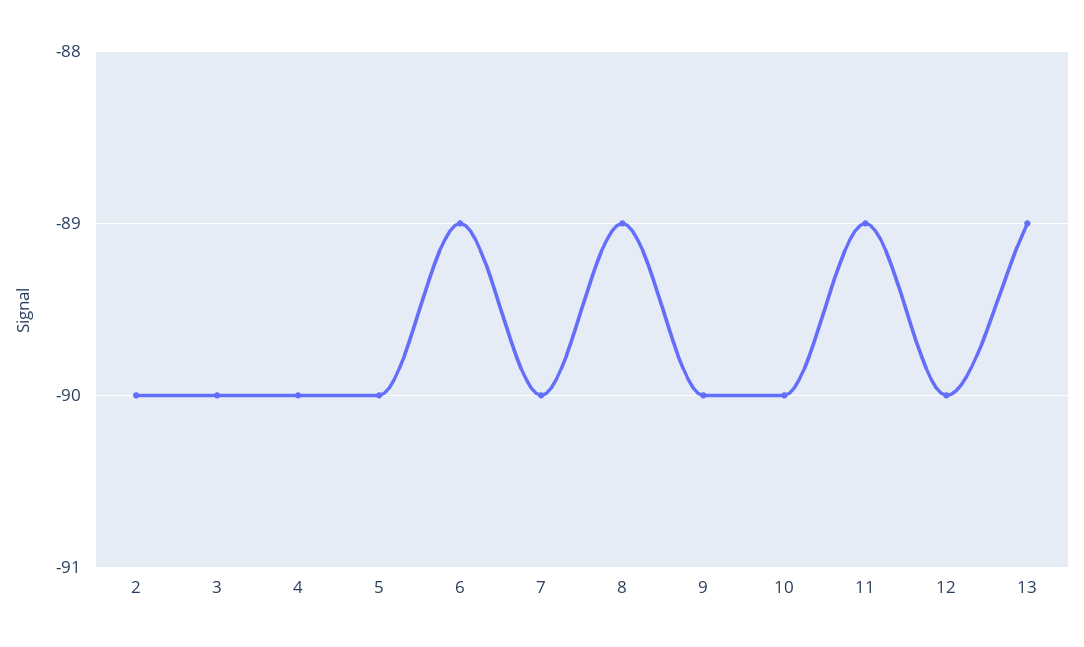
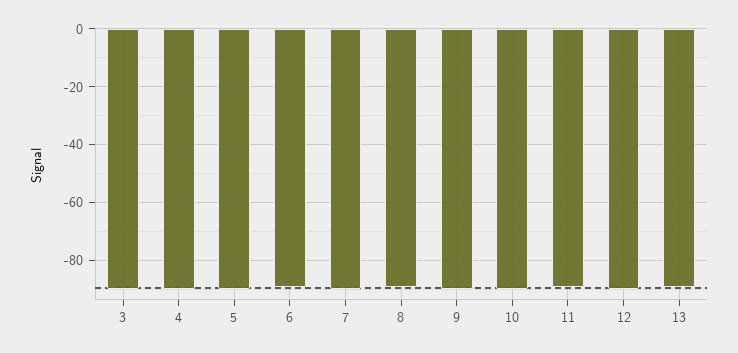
  {
-   "2": -90,
    "3": -90,
    "4": -90,
    "5": -90,
    "6": -89,
    "7": -90,
    "8": -89,
    "9": -90,
    "10": -90,
    "11": -89,
    "12": -90,
    "13": -89
  }

